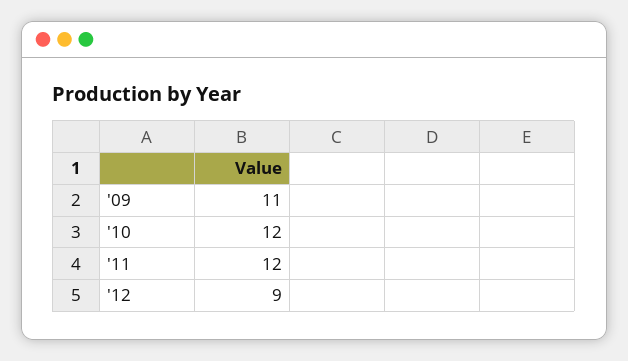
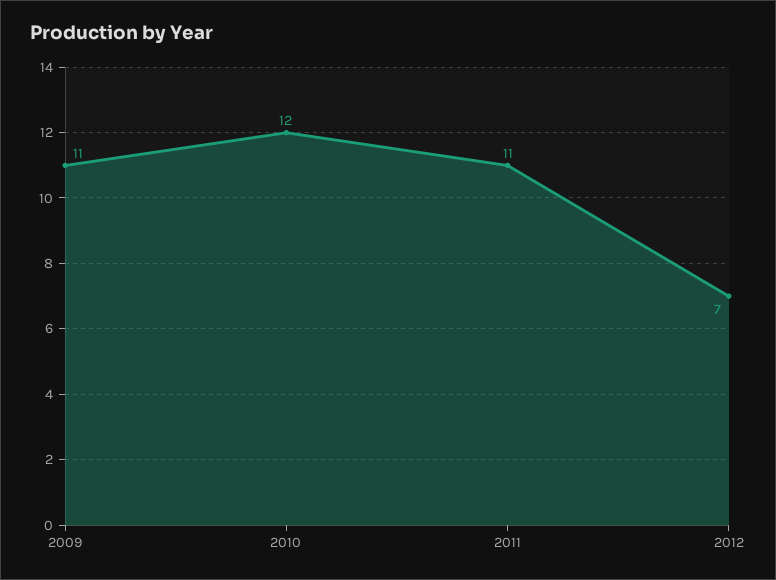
  {
    "'09": 11,
    "'10": 12,
-   "'11": 12,
+   "'11": 11,
-   "'12": 9
+   "'12": 7
  }

